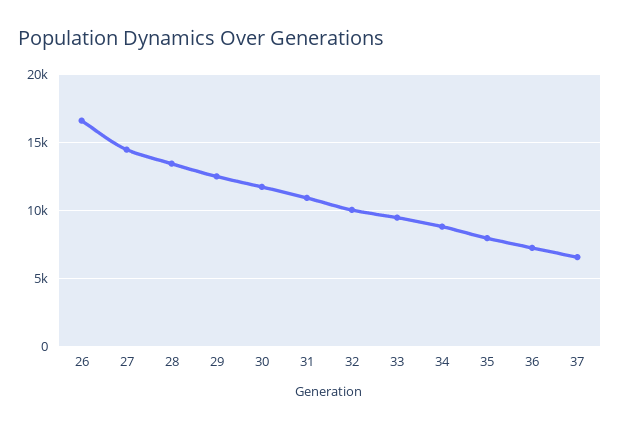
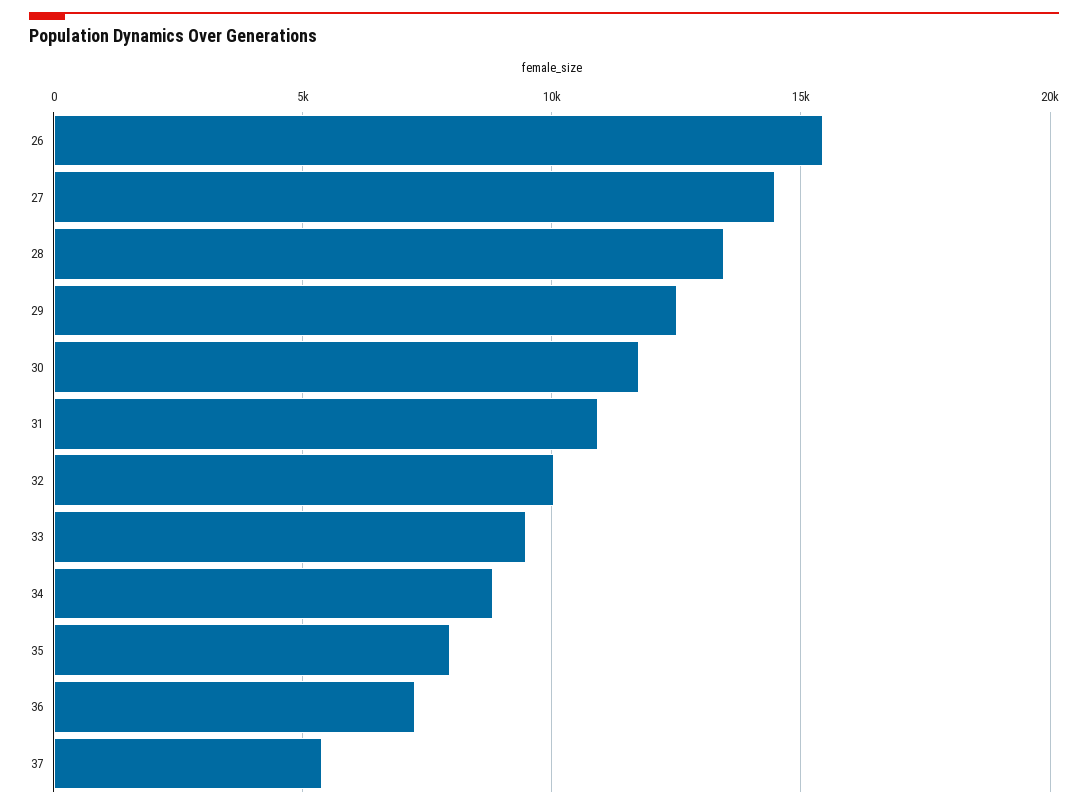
  {
-   "26": 16500,
+   "26": 15500,
    "27": 14500,
    "28": 13500,
    "29": 12500,
    "30": 11500,
    "31": 11000,
    "32": 10000,
    "33": 9500,
    "34": 9000,
    "35": 8000,
    "36": 7000,
-   "37": 6500
+   "37": 5500
  }

